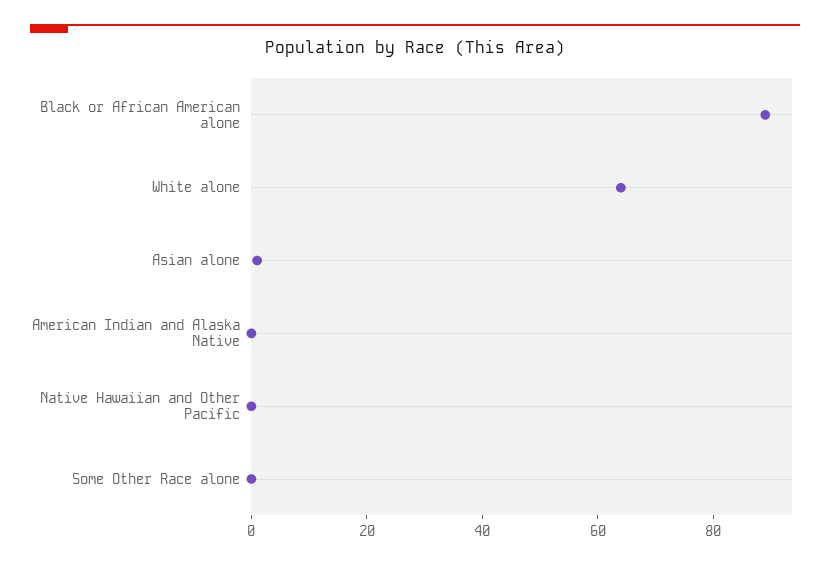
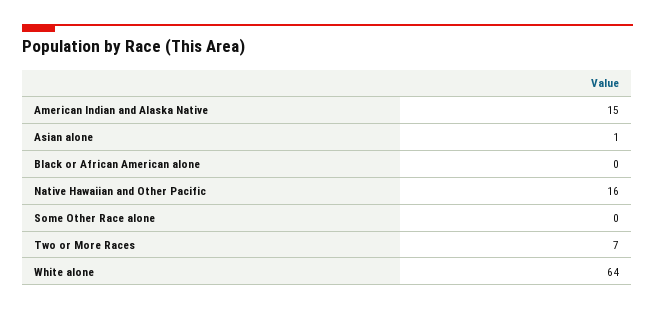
  {
-   "Black or African American alone": 90,
+   "Black or African American alone": 0,
    "White alone": 64,
    "Asian alone": 1,
-   "American Indian and Alaska Native": 0,
+   "American Indian and Alaska Native": 15,
-   "Native Hawaiian and Other Pacific": 0,
+   "Native Hawaiian and Other Pacific": 16,
-   "Some Other Race alone": 0
+   "Some Other Race alone": 0,
+   "Two or More Races": 7
  }

